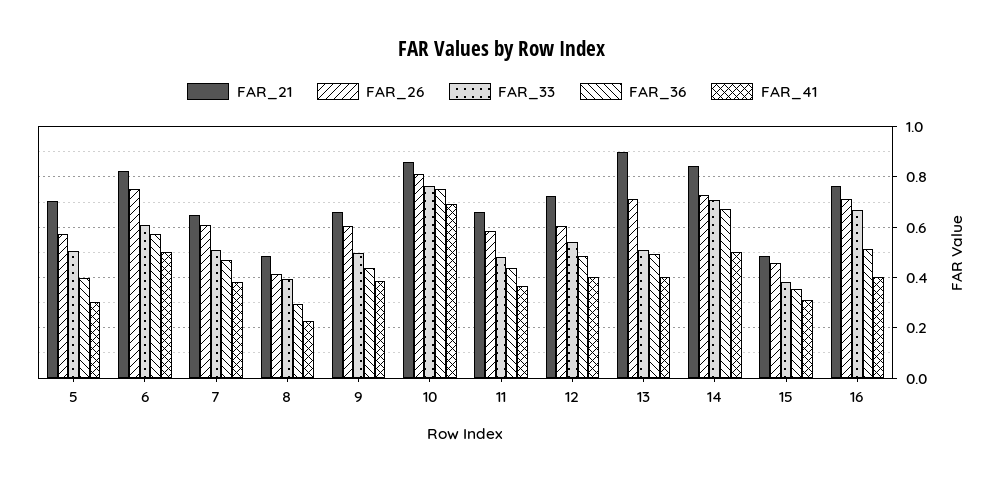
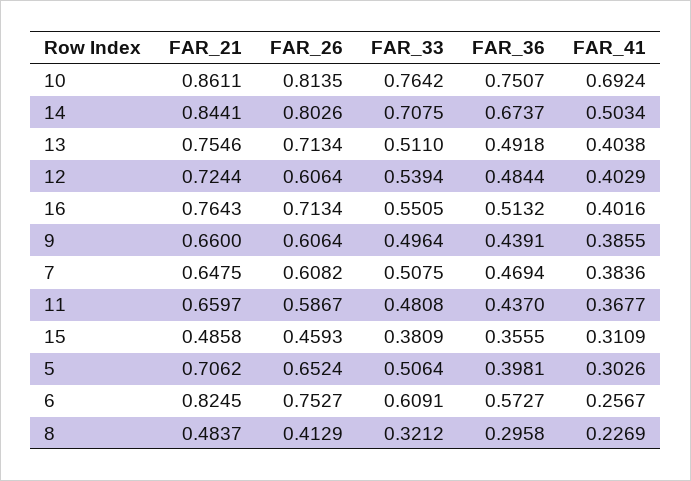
  {
    "FAR_21": {
      "5": 0.7062,
      "6": 0.8245,
      "7": 0.6475,
      "8": 0.4837,
      "9": 0.66,
      "10": 0.8611,
      "11": 0.6597,
      "12": 0.7244,
-     "13": 0.9,
+     "13": 0.7546,
      "14": 0.8441,
      "15": 0.4858,
      "16": 0.7643
    },
    "FAR_26": {
-     "5": 0.575,
+     "5": 0.6524,
      "6": 0.7527,
      "7": 0.6082,
      "8": 0.4129,
      "9": 0.6064,
      "10": 0.8135,
      "11": 0.5867,
      "12": 0.6064,
      "13": 0.7134,
-     "14": 0.725,
+     "14": 0.8026,
      "15": 0.4593,
      "16": 0.7134
    },
    "FAR_33": {
      "5": 0.5064,
      "6": 0.6091,
      "7": 0.5075,
-     "8": 0.4,
+     "8": 0.3212,
      "9": 0.4964,
      "10": 0.7642,
      "11": 0.4808,
      "12": 0.5394,
      "13": 0.511,
      "14": 0.7075,
      "15": 0.3809,
-     "16": 0.675
+     "16": 0.5505
    },
    "FAR_36": {
      "5": 0.3981,
      "6": 0.5727,
      "7": 0.4694,
      "8": 0.2958,
      "9": 0.4391,
      "10": 0.7507,
      "11": 0.437,
      "12": 0.4844,
      "13": 0.4918,
      "14": 0.6737,
      "15": 0.3555,
      "16": 0.5132
    },
    "FAR_41": {
      "5": 0.3026,
-     "6": 0.5,
+     "6": 0.2567,
      "7": 0.3836,
      "8": 0.2269,
      "9": 0.3855,
      "10": 0.6924,
      "11": 0.3677,
      "12": 0.4029,
      "13": 0.4038,
      "14": 0.5034,
      "15": 0.3109,
      "16": 0.4016
    }
  }

